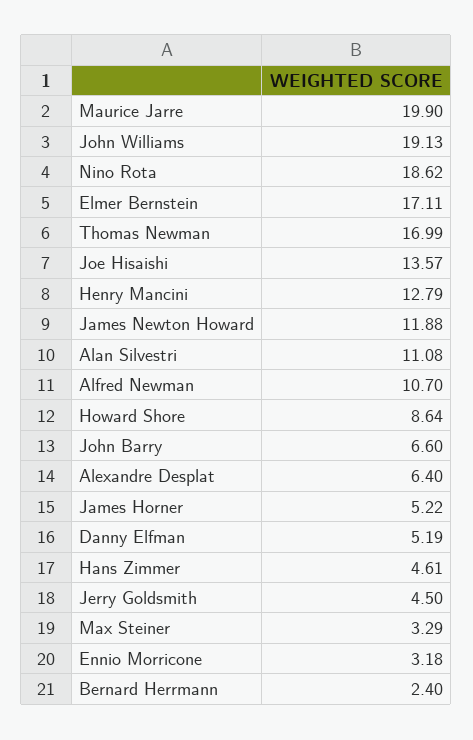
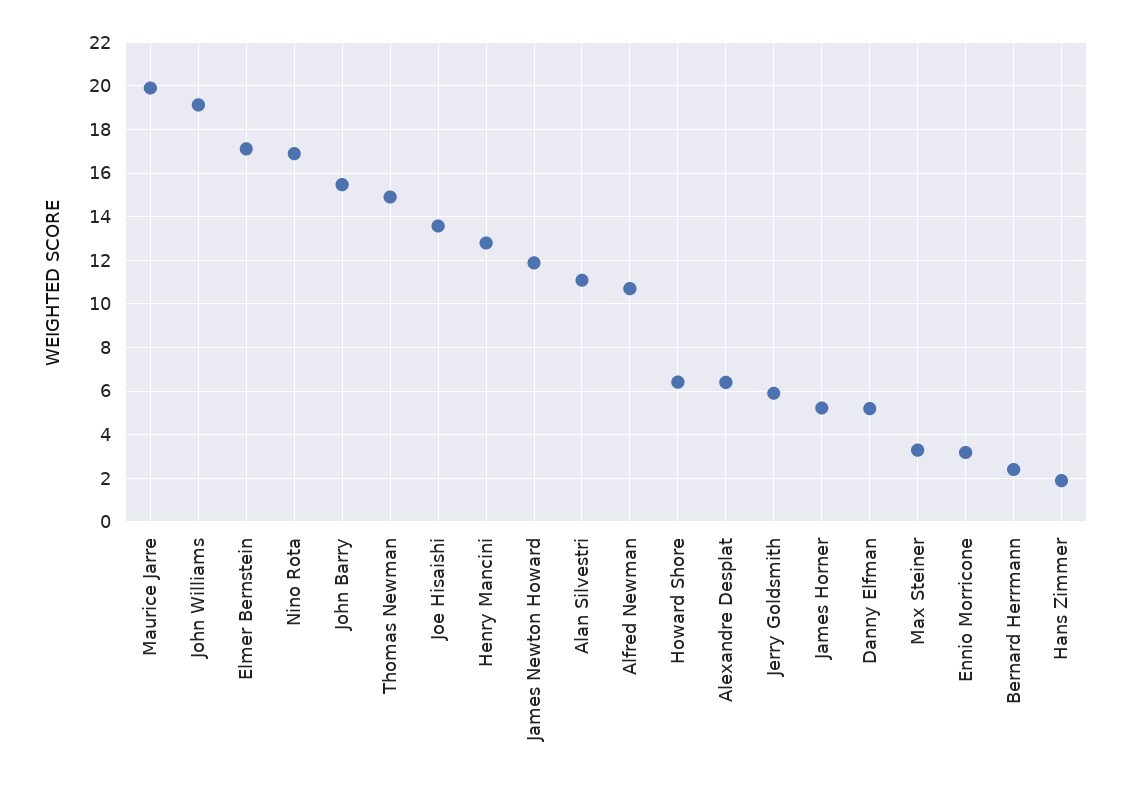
  {
    "Maurice Jarre": 19.9,
    "John Williams": 19.13,
-   "Nino Rota": 18.62,
+   "Nino Rota": 17,
    "Elmer Bernstein": 17.11,
-   "Thomas Newman": 16.99,
+   "Thomas Newman": 15,
    "Joe Hisaishi": 13.57,
    "Henry Mancini": 12.79,
    "James Newton Howard": 11.88,
    "Alan Silvestri": 11.08,
    "Alfred Newman": 10.7,
-   "Howard Shore": 8.64,
+   "Howard Shore": 6.5,
-   "John Barry": 6.6,
+   "John Barry": 15.5,
    "Alexandre Desplat": 6.4,
    "James Horner": 5.22,
    "Danny Elfman": 5.19,
-   "Hans Zimmer": 4.61,
+   "Hans Zimmer": 2,
-   "Jerry Goldsmith": 4.5,
+   "Jerry Goldsmith": 6,
    "Max Steiner": 3.29,
    "Ennio Morricone": 3.18,
    "Bernard Herrmann": 2.4
  }

